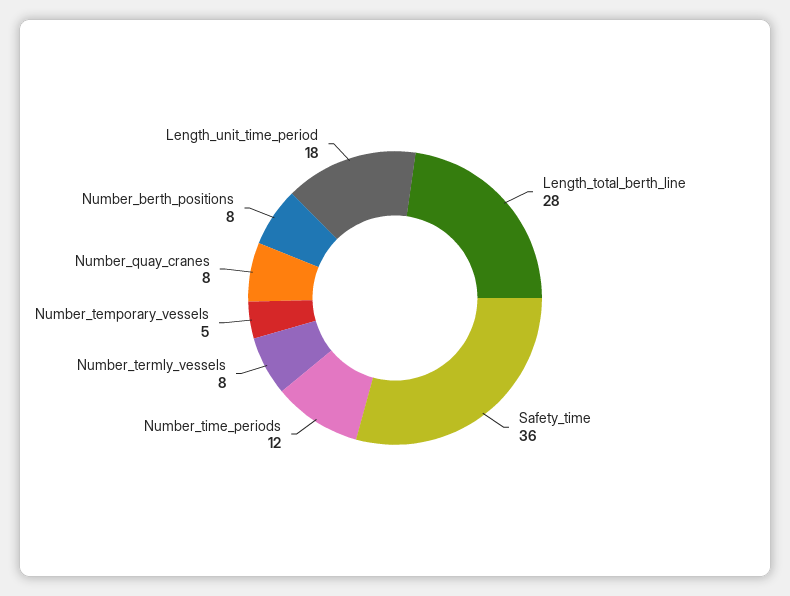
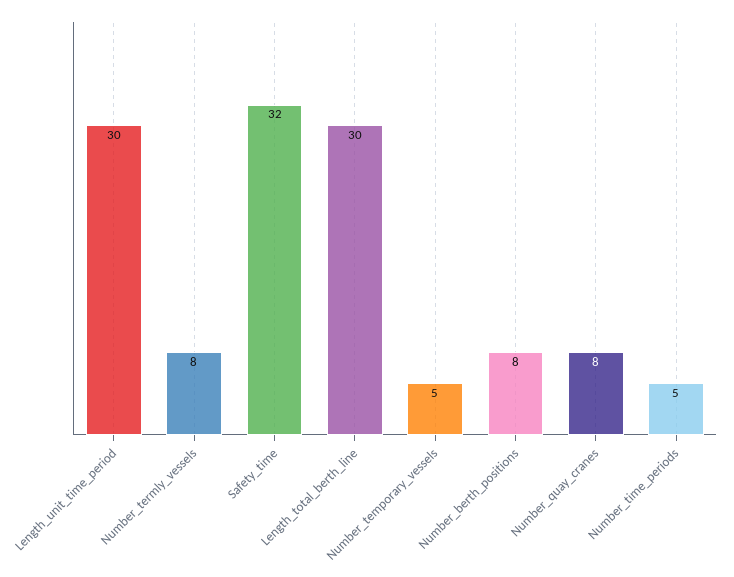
  {
-   "Length_total_berth_line": 28,
+   "Length_total_berth_line": 30,
-   "Safety_time": 36,
+   "Safety_time": 32,
-   "Number_time_periods": 12,
+   "Number_time_periods": 5,
    "Number_termly_vessels": 8,
    "Number_temporary_vessels": 5,
    "Number_quay_cranes": 8,
    "Number_berth_positions": 8,
-   "Length_unit_time_period": 18
+   "Length_unit_time_period": 30
  }

